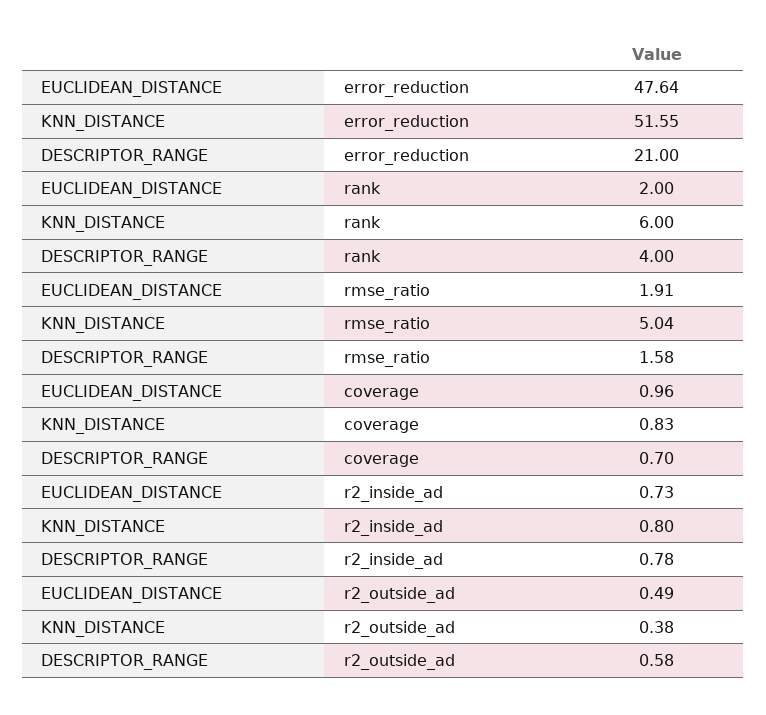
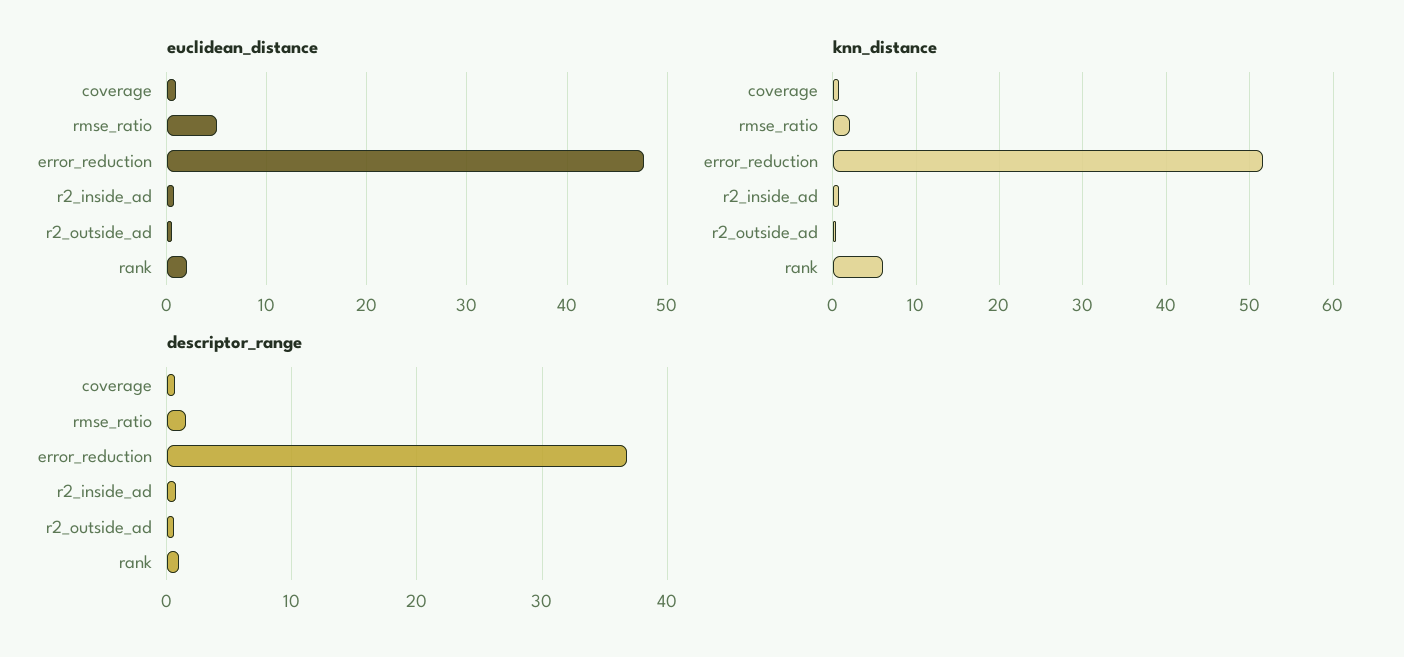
  {
    "EUCLIDEAN_DISTANCE": {
      "error_reduction": 47.64,
      "rank": 2,
-     "rmse_ratio": 1.91,
+     "rmse_ratio": 5,
      "coverage": 0.96,
      "r2_inside_ad": 0.73,
      "r2_outside_ad": 0.49
    },
    "KNN_DISTANCE": {
      "error_reduction": 51.55,
      "rank": 6,
-     "rmse_ratio": 5.04,
+     "rmse_ratio": 2,
      "coverage": 0.83,
      "r2_inside_ad": 0.8,
      "r2_outside_ad": 0.38
    },
    "DESCRIPTOR_RANGE": {
-     "error_reduction": 21,
+     "error_reduction": 37,
-     "rank": 4,
+     "rank": 1,
      "rmse_ratio": 1.58,
      "coverage": 0.7,
      "r2_inside_ad": 0.78,
      "r2_outside_ad": 0.58
    }
  }

